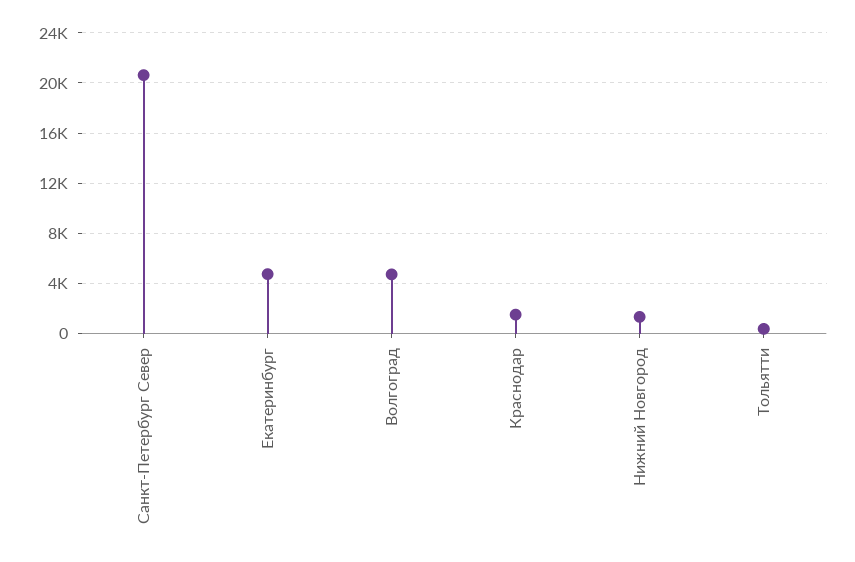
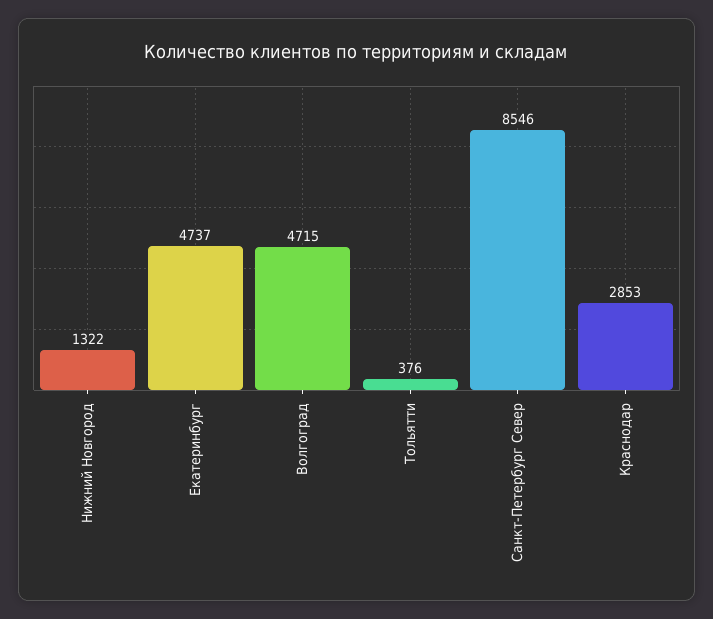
  {
-   "Санкт-Петербург Север": 20500,
+   "Санкт-Петербург Север": 8546,
    "Екатеринбург": 4737,
    "Волгоград": 4715,
-   "Краснодар": 1500,
+   "Краснодар": 2853,
    "Нижний Новгород": 1322,
    "Тольятти": 376
  }

